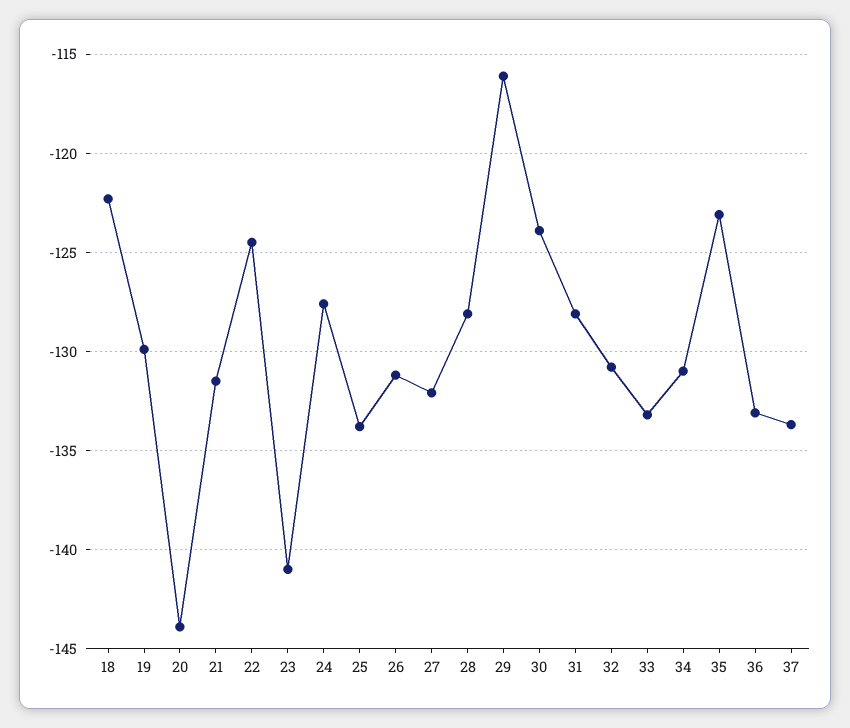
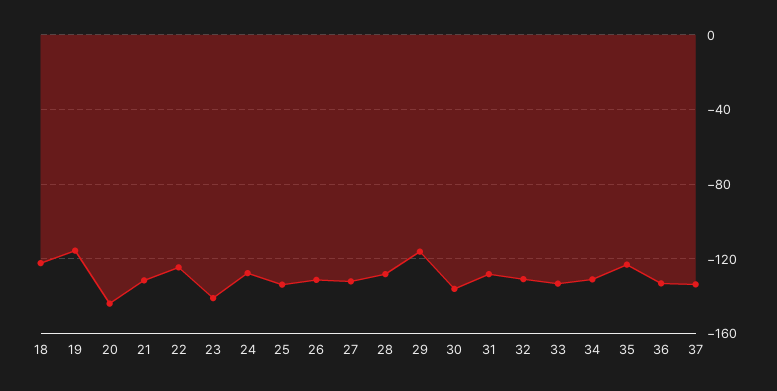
  {
    "18": -122.5,
-   "19": -130,
+   "19": -115,
    "20": -144,
    "21": -131.5,
    "22": -124.5,
    "23": -141,
    "24": -127.5,
    "25": -134,
    "26": -131,
    "27": -132,
    "28": -128,
    "29": -116,
-   "30": -124,
+   "30": -135,
    "31": -128,
    "32": -131,
    "33": -133,
    "34": -131,
    "35": -123,
    "36": -133,
    "37": -133.5
  }

